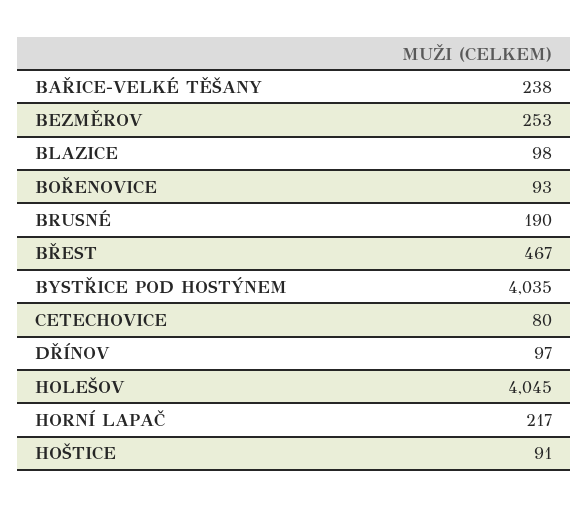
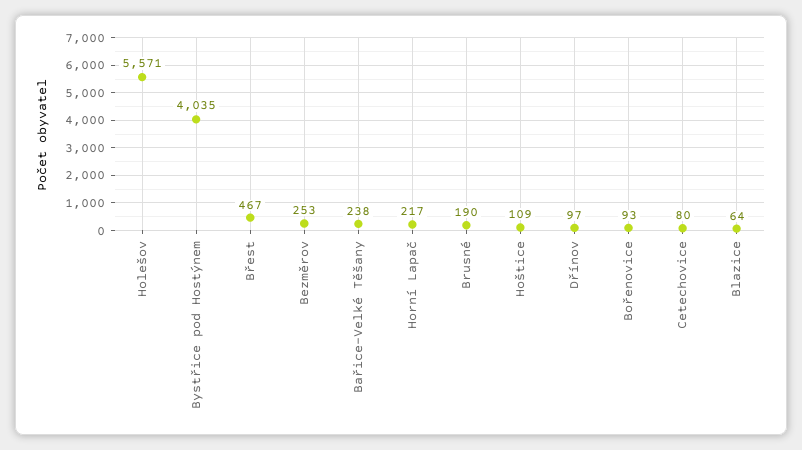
  {
    "BAŘICE-VELKÉ TĚŠANY": 238,
    "BEZMĚROV": 253,
-   "BLAZICE": 98,
+   "BLAZICE": 64,
    "BOŘENOVICE": 93,
    "BRUSNÉ": 190,
    "BŘEST": 467,
    "BYSTŘICE POD HOSTÝNEM": 4035,
    "CETECHOVICE": 80,
    "DŘÍNOV": 97,
-   "HOLEŠOV": 4045,
+   "HOLEŠOV": 5571,
    "HORNÍ LAPAČ": 217,
-   "HOŠTICE": 91
+   "HOŠTICE": 109
  }

